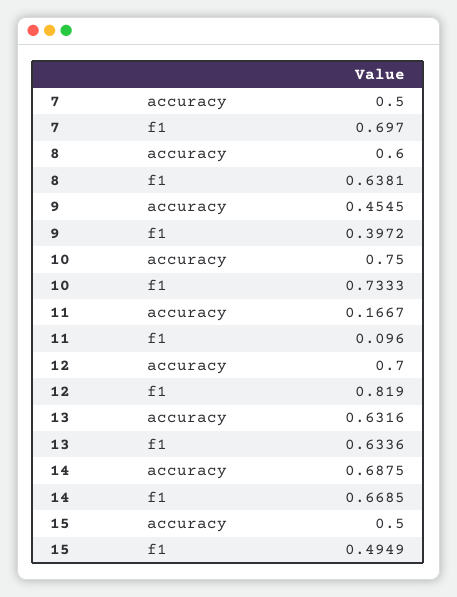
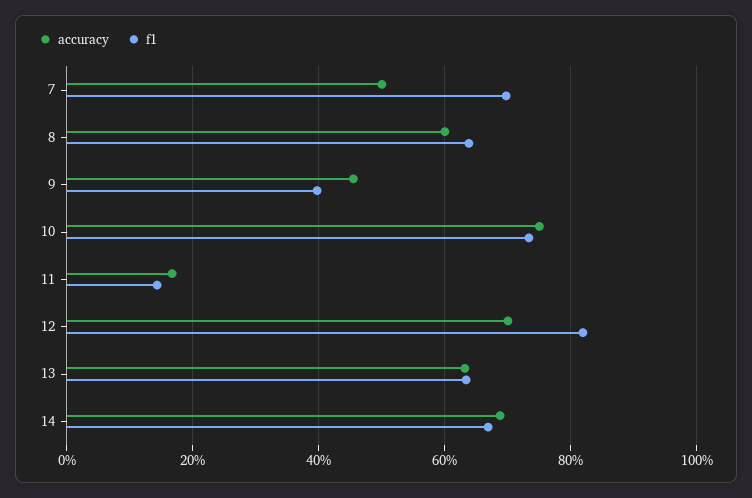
  {
    "accuracy": {
      "7": 0.5,
      "8": 0.6,
      "9": 0.4545,
      "10": 0.75,
      "11": 0.1667,
      "12": 0.7,
      "13": 0.6316,
-     "14": 0.6875,
+     "14": 0.6875
-     "15": 0.5
    },
    "f1": {
      "7": 0.697,
      "8": 0.6381,
      "9": 0.3972,
      "10": 0.7333,
-     "11": 0.096,
+     "11": 0.14,
      "12": 0.819,
      "13": 0.6336,
-     "14": 0.6685,
+     "14": 0.6685
-     "15": 0.4949
    }
  }

